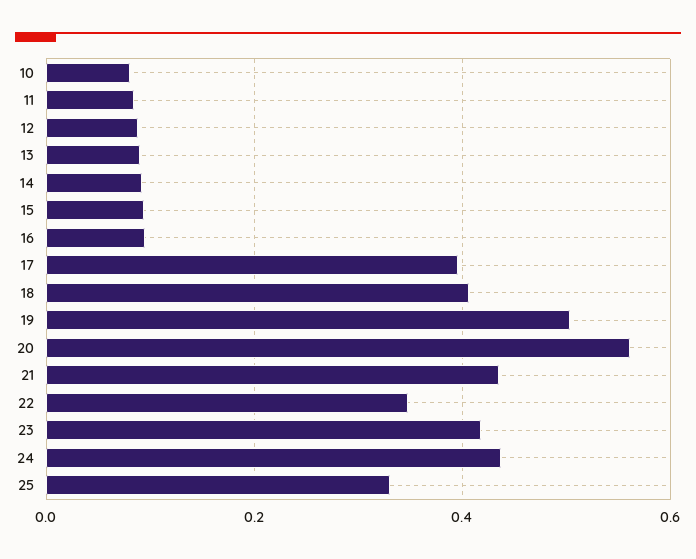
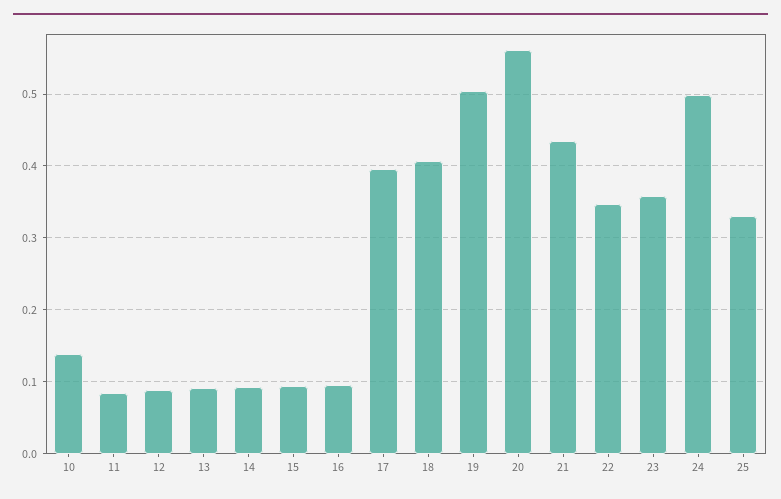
  {
-   "10": 0.08,
+   "10": 0.14,
    "11": 0.08,
    "12": 0.09,
    "13": 0.09,
    "14": 0.09,
    "15": 0.09,
    "16": 0.1,
    "17": 0.4,
    "18": 0.41,
    "19": 0.5,
    "20": 0.56,
    "21": 0.44,
    "22": 0.35,
-   "23": 0.42,
+   "23": 0.36,
-   "24": 0.44,
+   "24": 0.5,
    "25": 0.33
  }

